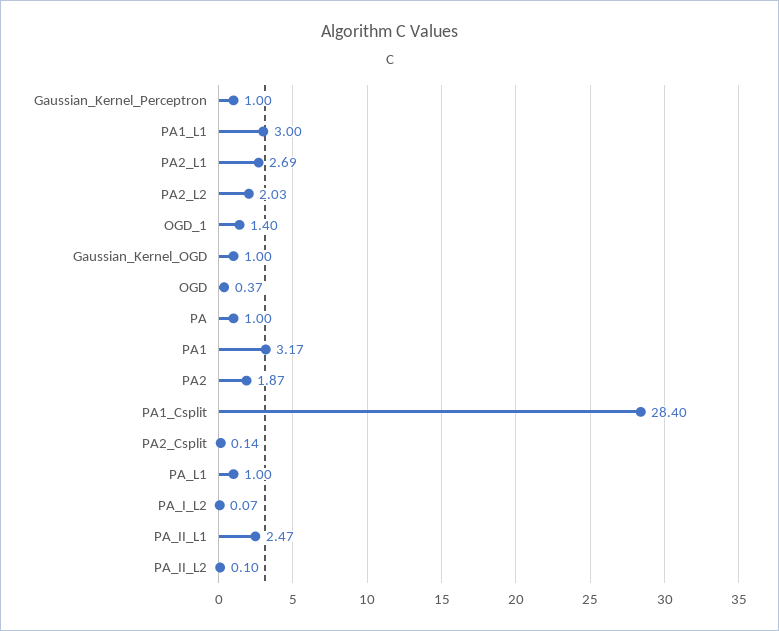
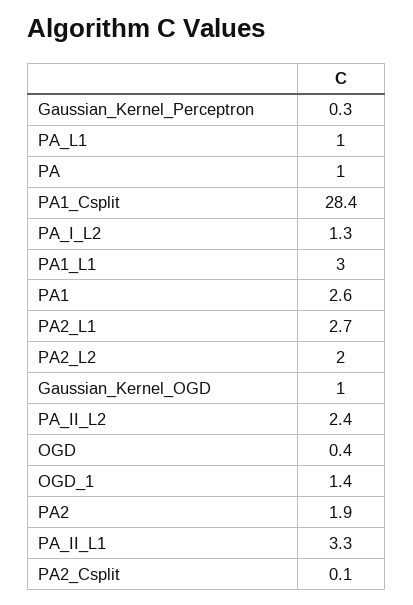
  {
-   "Gaussian_Kernel_Perceptron": 1,
+   "Gaussian_Kernel_Perceptron": 0.3,
    "PA1_L1": 3,
    "PA2_L1": 2.69,
    "PA2_L2": 2.03,
    "OGD_1": 1.4,
    "Gaussian_Kernel_OGD": 1,
    "OGD": 0.37,
    "PA": 1,
-   "PA1": 3.17,
+   "PA1": 2.6,
    "PA2": 1.87,
    "PA1_Csplit": 28.4,
    "PA2_Csplit": 0.14,
    "PA_L1": 1,
-   "PA_I_L2": 0.07,
+   "PA_I_L2": 1.3,
-   "PA_II_L1": 2.47,
+   "PA_II_L1": 3.3,
-   "PA_II_L2": 0.1
+   "PA_II_L2": 2.4
  }

